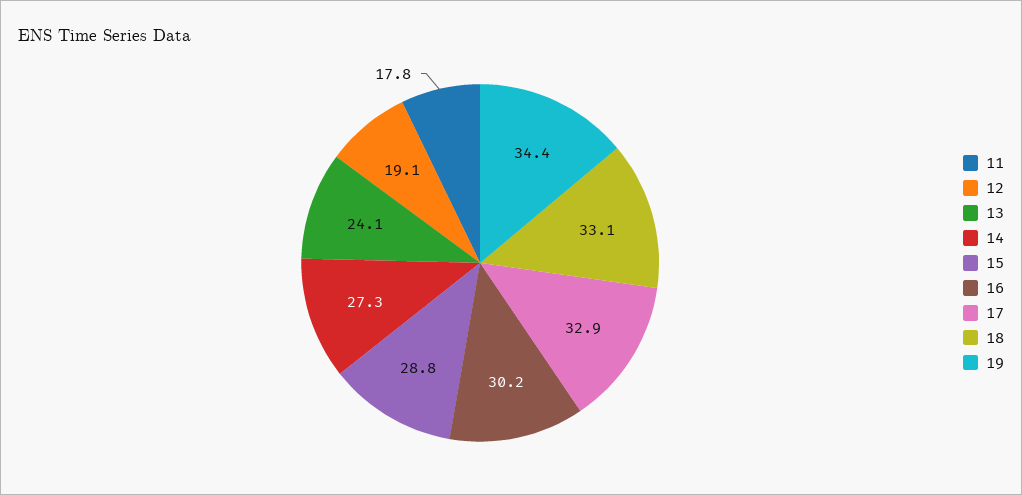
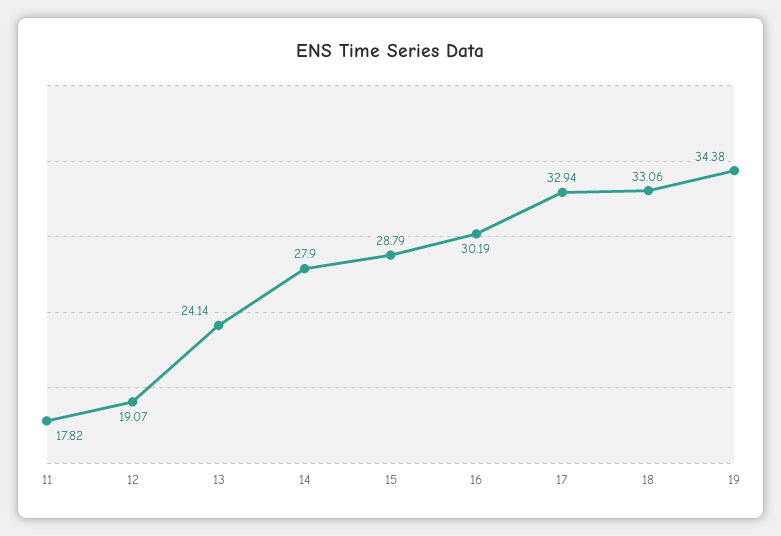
  {
    "11": 17.82,
    "12": 19.07,
    "13": 24.14,
-   "14": 27.3,
+   "14": 27.9,
    "15": 28.79,
    "16": 30.19,
    "17": 32.94,
    "18": 33.06,
    "19": 34.38
  }

